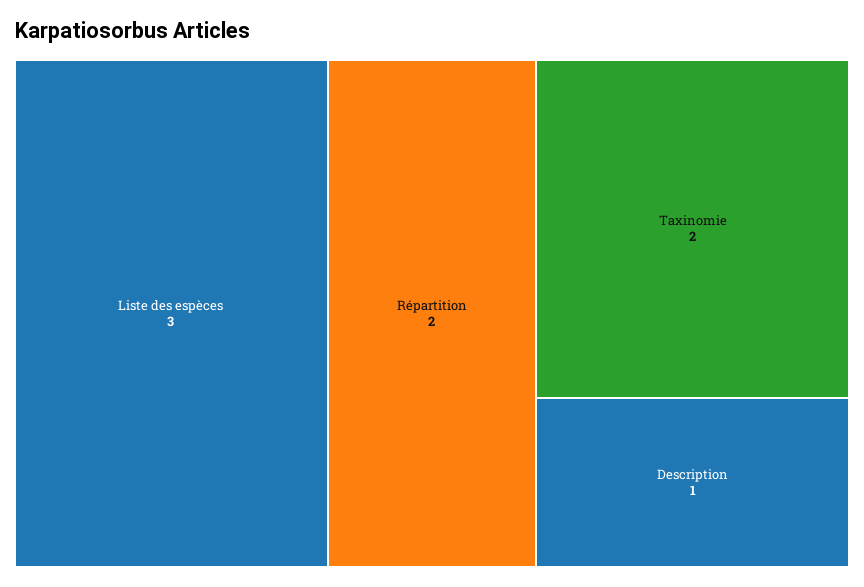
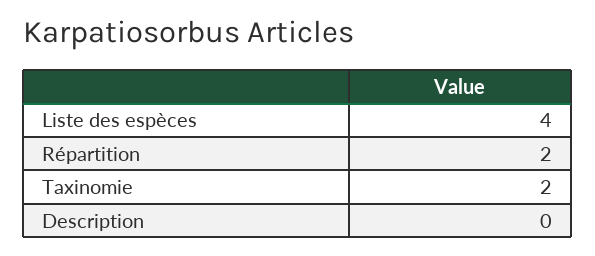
  {
-   "Liste des espèces": 3,
+   "Liste des espèces": 4,
    "Répartition": 2,
    "Taxinomie": 2,
-   "Description": 1
+   "Description": 0
  }

